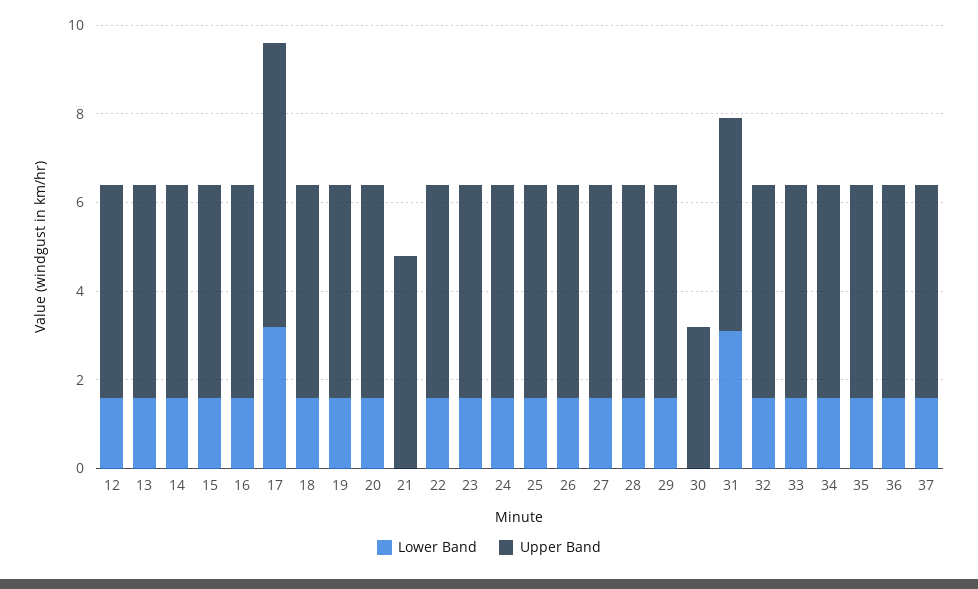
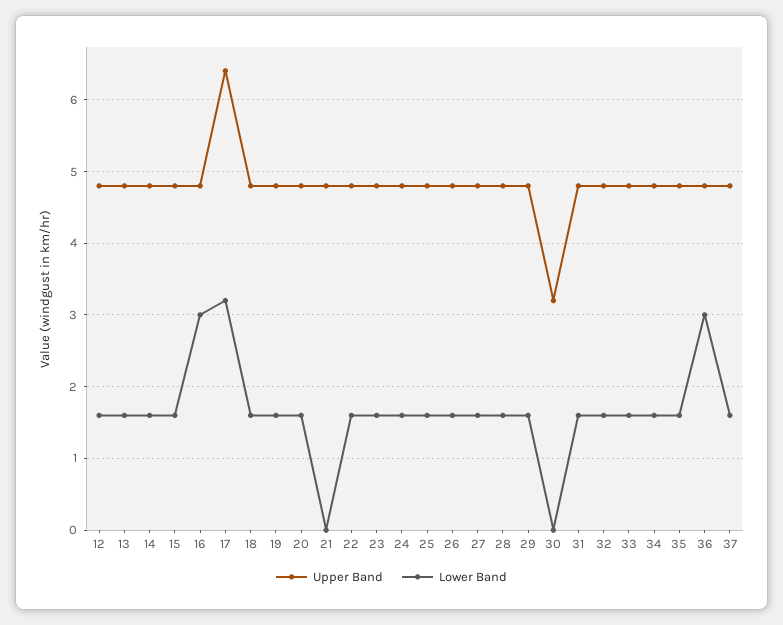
  {
    "Lower Band": {
      "12": 1.6,
      "13": 1.6,
      "14": 1.6,
      "15": 1.6,
-     "16": 1.5,
+     "16": 3,
      "17": 3.2,
      "18": 1.6,
      "19": 1.6,
      "20": 1.6,
      "21": 0,
      "22": 1.6,
      "23": 1.6,
      "24": 1.6,
      "25": 1.6,
      "26": 1.6,
      "27": 1.6,
      "28": 1.6,
      "29": 1.6,
      "30": 0,
-     "31": 3,
+     "31": 1.6,
      "32": 1.6,
      "33": 1.6,
      "34": 1.6,
      "35": 1.6,
-     "36": 1.5,
+     "36": 3,
      "37": 1.6
    },
    "Upper Band": {
      "12": 4.8,
      "13": 4.8,
      "14": 4.8,
      "15": 4.8,
      "16": 4.8,
      "17": 6.4,
      "18": 4.8,
      "19": 4.8,
      "20": 4.8,
      "21": 4.8,
      "22": 4.8,
      "23": 4.8,
      "24": 4.8,
      "25": 4.8,
      "26": 4.8,
      "27": 4.8,
      "28": 4.8,
      "29": 4.8,
      "30": 3.2,
      "31": 4.8,
      "32": 4.8,
      "33": 4.8,
      "34": 4.8,
      "35": 4.8,
      "36": 4.8,
      "37": 4.8
    }
  }

